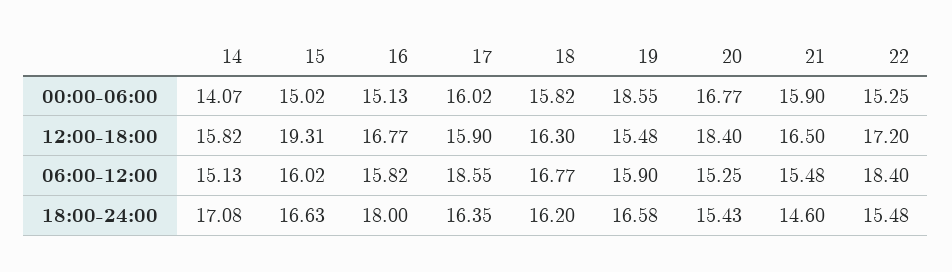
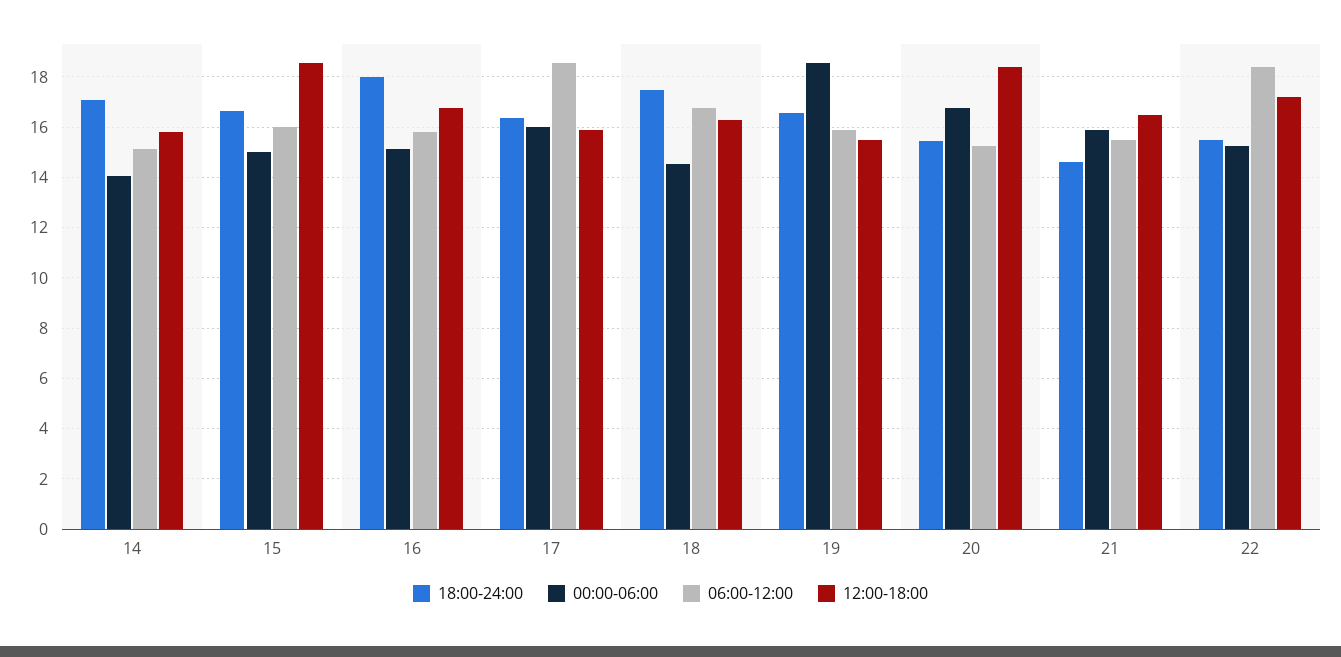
  {
    "00:00-06:00": {
      "14": 14.07,
      "15": 15.02,
      "16": 15.13,
      "17": 16.02,
-     "18": 15.82,
+     "18": 14.5,
      "19": 18.55,
      "20": 16.77,
      "21": 15.9,
      "22": 15.25
    },
    "12:00-18:00": {
      "14": 15.82,
-     "15": 19.31,
+     "15": 18.5,
      "16": 16.77,
      "17": 15.9,
      "18": 16.3,
      "19": 15.48,
      "20": 18.4,
      "21": 16.5,
      "22": 17.2
    },
    "06:00-12:00": {
      "14": 15.13,
      "15": 16.02,
      "16": 15.82,
      "17": 18.55,
      "18": 16.77,
      "19": 15.9,
      "20": 15.25,
      "21": 15.48,
      "22": 18.4
    },
    "18:00-24:00": {
      "14": 17.08,
      "15": 16.63,
      "16": 18,
      "17": 16.35,
-     "18": 16.2,
+     "18": 17.5,
      "19": 16.58,
      "20": 15.43,
      "21": 14.6,
      "22": 15.48
    }
  }

